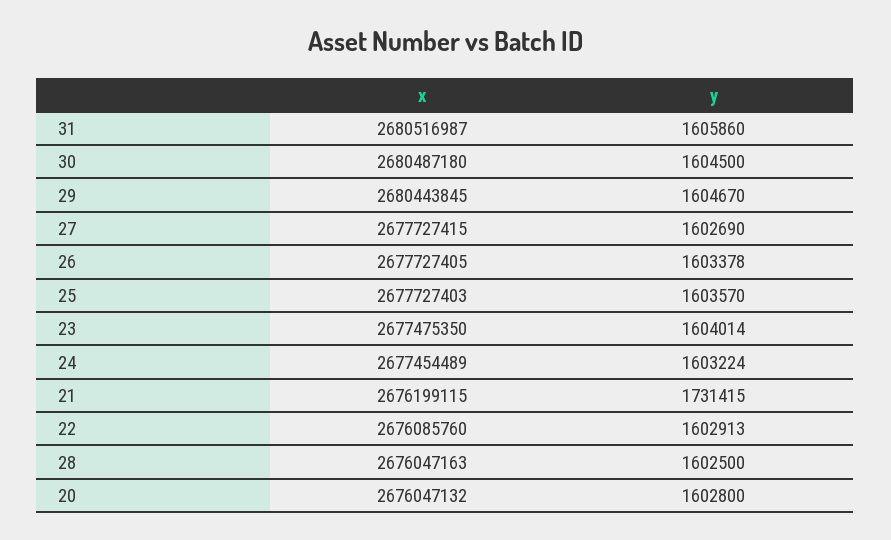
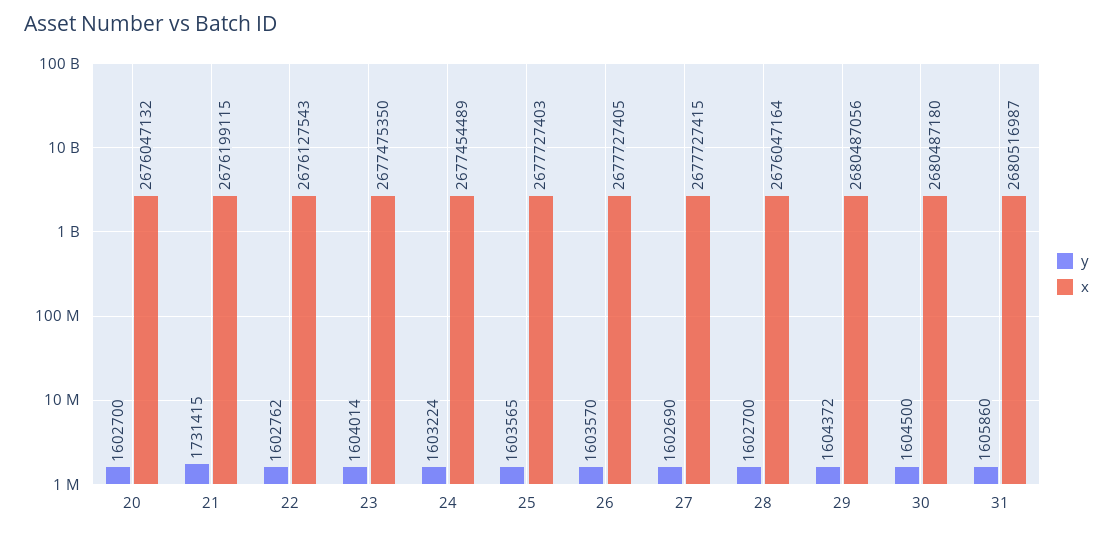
  {
    "x": {
      "31": 2680516987,
      "30": 2680487180,
-     "29": 2680443845,
+     "29": 2680487056,
      "27": 2677727415,
      "26": 2677727405,
      "25": 2677727403,
      "23": 2677475350,
      "24": 2677454489,
      "21": 2676199115,
-     "22": 2676085760,
+     "22": 2676127543,
-     "28": 2676047163,
+     "28": 2676047164,
      "20": 2676047132
    },
    "y": {
      "31": 1605860,
      "30": 1604500,
-     "29": 1604670,
+     "29": 1604372,
      "27": 1602690,
-     "26": 1603378,
+     "26": 1603570,
-     "25": 1603570,
+     "25": 1603565,
      "23": 1604014,
      "24": 1603224,
      "21": 1731415,
-     "22": 1602913,
+     "22": 1602762,
-     "28": 1602500,
+     "28": 1602700,
-     "20": 1602800
+     "20": 1602700
    }
  }

